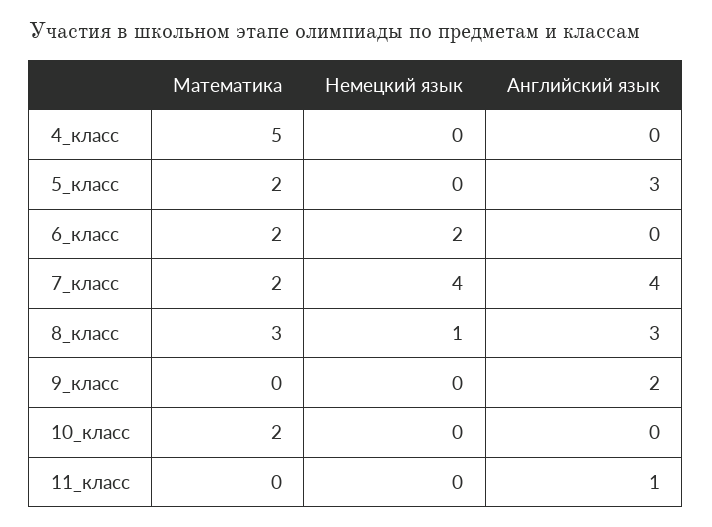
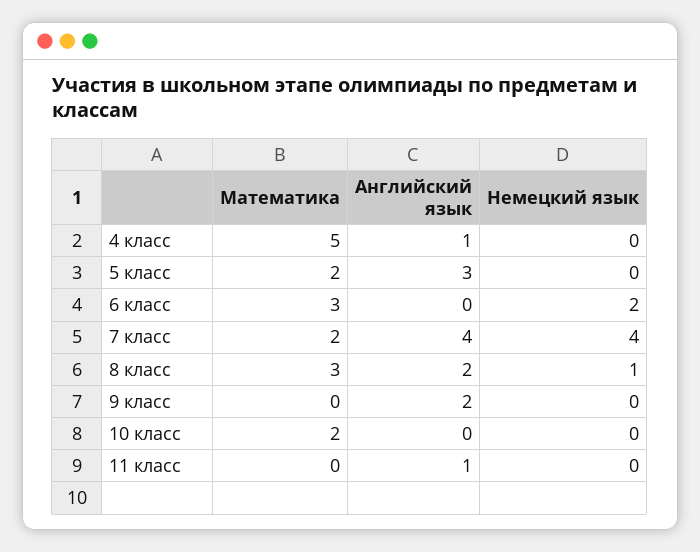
  {
    "Математика": {
      "4_класс": 5,
      "5_класс": 2,
-     "6_класс": 2,
+     "6_класс": 3,
      "7_класс": 2,
      "8_класс": 3,
      "9_класс": 0,
      "10_класс": 2,
      "11_класс": 0
    },
    "Немецкий язык": {
      "4_класс": 0,
      "5_класс": 0,
      "6_класс": 2,
      "7_класс": 4,
      "8_класс": 1,
      "9_класс": 0,
      "10_класс": 0,
      "11_класс": 0
    },
    "Английский язык": {
-     "4_класс": 0,
+     "4_класс": 1,
      "5_класс": 3,
      "6_класс": 0,
      "7_класс": 4,
-     "8_класс": 3,
+     "8_класс": 2,
      "9_класс": 2,
      "10_класс": 0,
      "11_класс": 1
    }
  }

